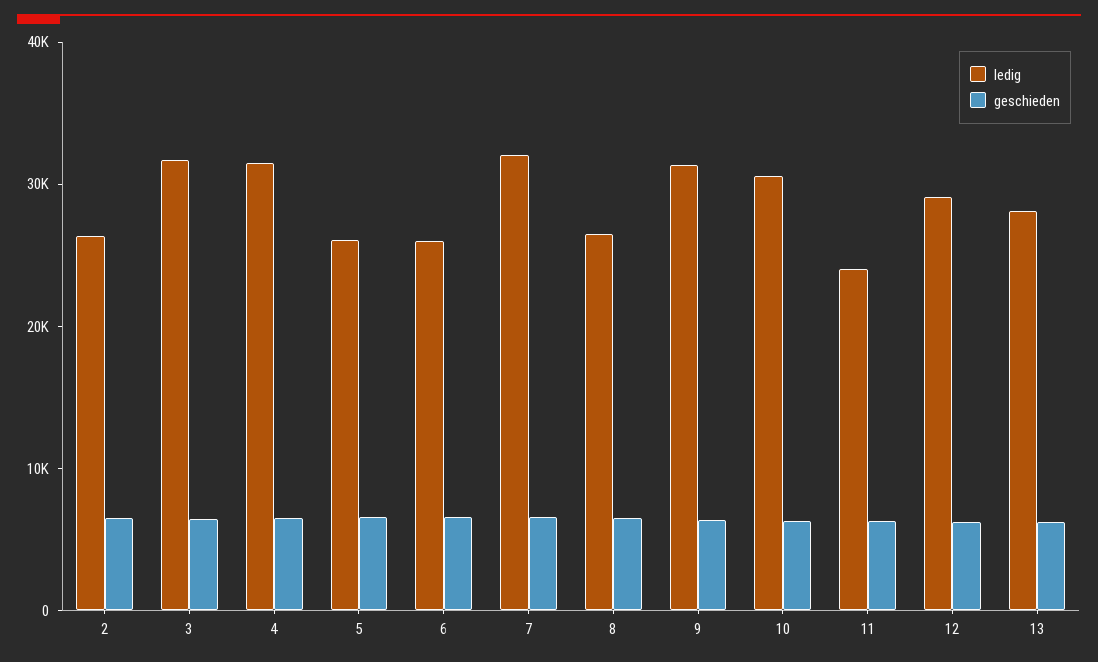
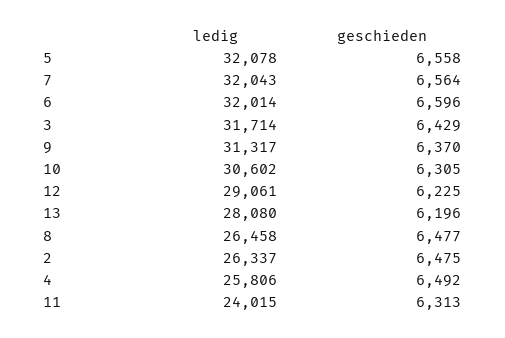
  {
    "ledig": {
      "2": 26337,
      "3": 31714,
-     "4": 32000,
+     "4": 25806,
-     "5": 26000,
+     "5": 32078,
-     "6": 26000,
+     "6": 32014,
      "7": 32043,
      "8": 26458,
      "9": 31317,
      "10": 30602,
      "11": 24015,
      "12": 29061,
      "13": 28080
    },
    "geschieden": {
      "2": 6475,
      "3": 6429,
      "4": 6492,
      "5": 6558,
      "6": 6596,
      "7": 6564,
      "8": 6477,
      "9": 6370,
      "10": 6305,
      "11": 6313,
      "12": 6225,
      "13": 6196
    }
  }

